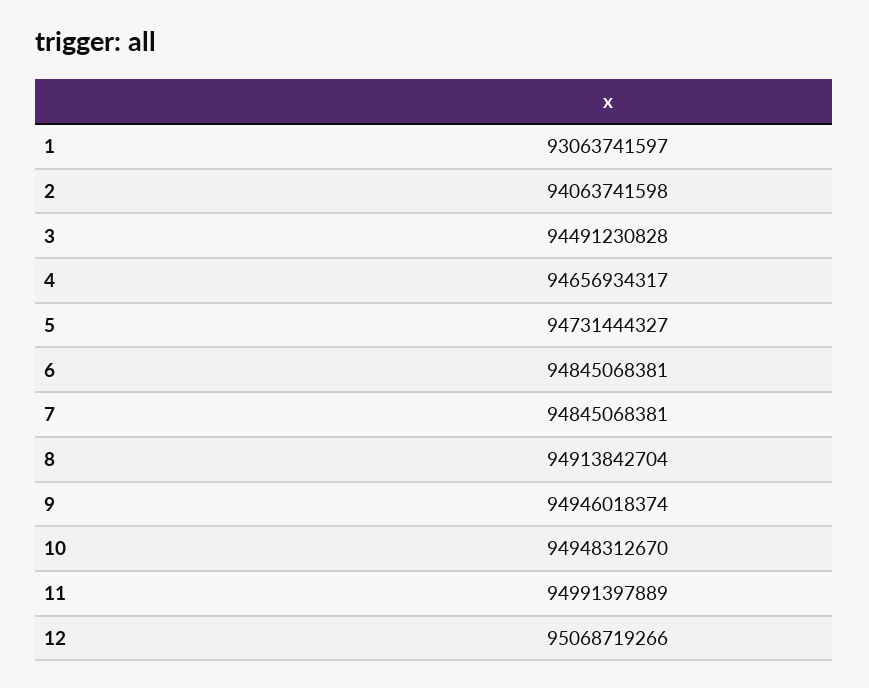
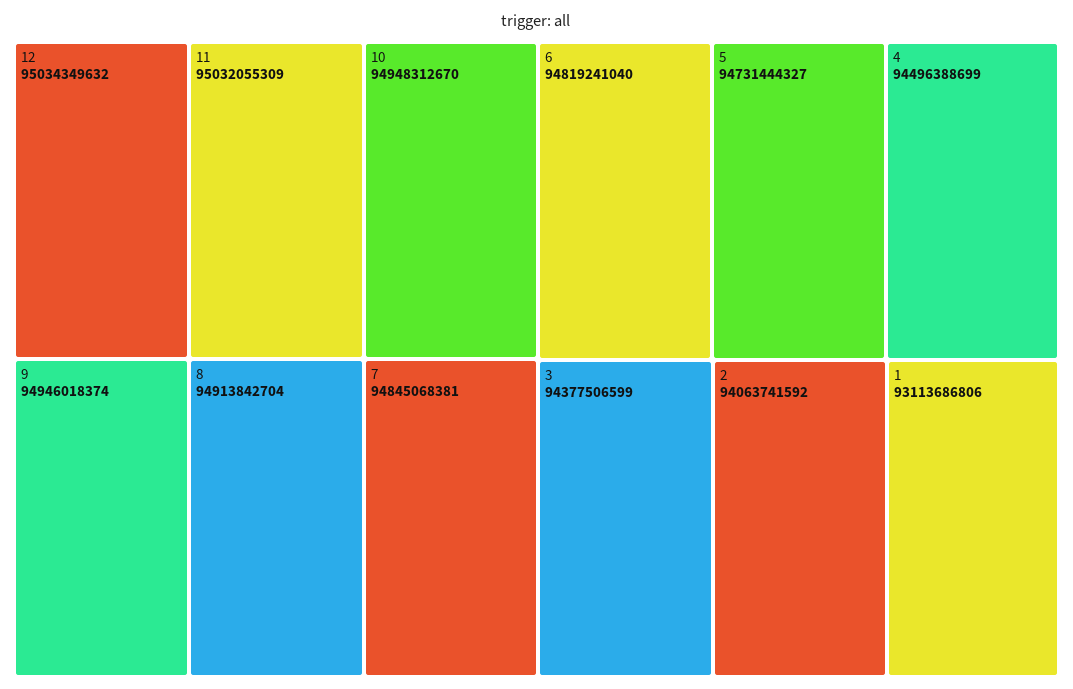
  {
-   "1": 93063741597,
+   "1": 93113686806,
-   "2": 94063741598,
+   "2": 94063741592,
-   "3": 94491230828,
+   "3": 94377506599,
-   "4": 94656934317,
+   "4": 94496388699,
    "5": 94731444327,
-   "6": 94845068381,
+   "6": 94819241040,
    "7": 94845068381,
    "8": 94913842704,
    "9": 94946018374,
    "10": 94948312670,
-   "11": 94991397889,
+   "11": 95032055309,
-   "12": 95068719266
+   "12": 95034349632
  }

